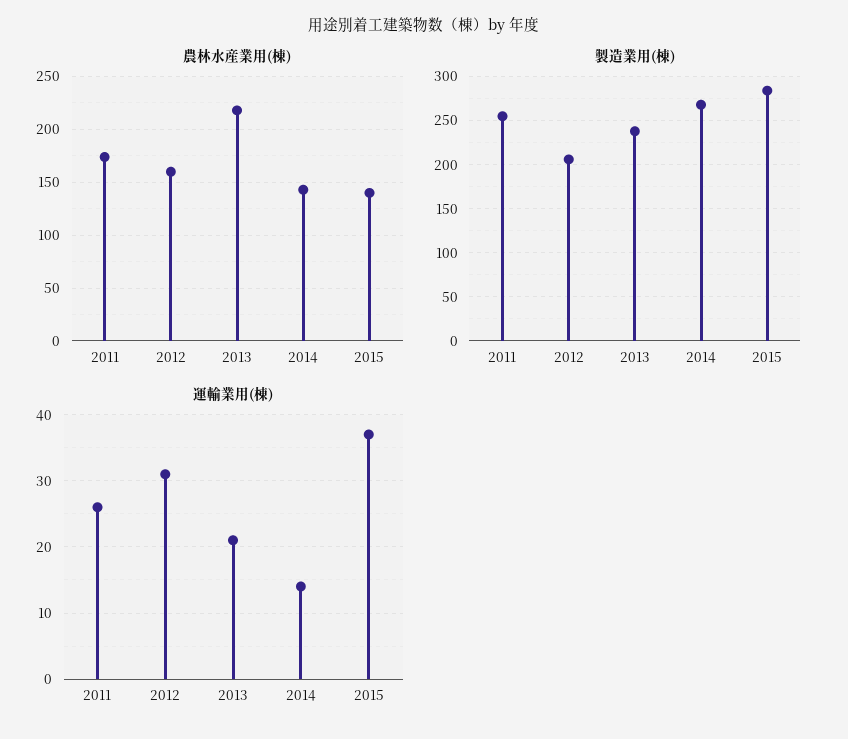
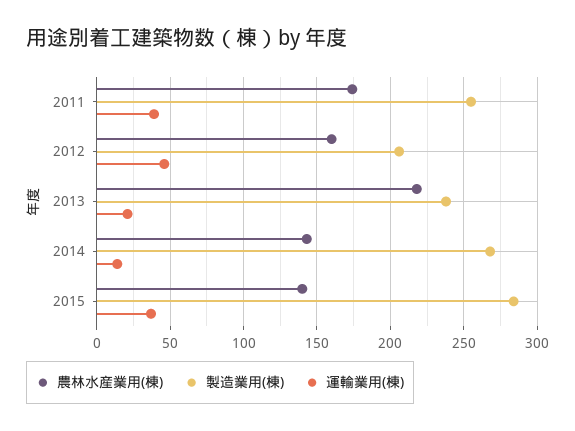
  {
    "農林水産業用(棟)": {
      "2011": 175,
      "2012": 160,
      "2013": 220,
      "2014": 145,
      "2015": 140
    },
    "製造業用(棟)": {
      "2011": 255,
      "2012": 205,
      "2013": 240,
      "2014": 270,
      "2015": 285
    },
    "運輸業用(棟)": {
-     "2011": 26,
+     "2011": 40,
-     "2012": 31,
+     "2012": 45,
      "2013": 21,
      "2014": 14,
      "2015": 37
    }
  }

